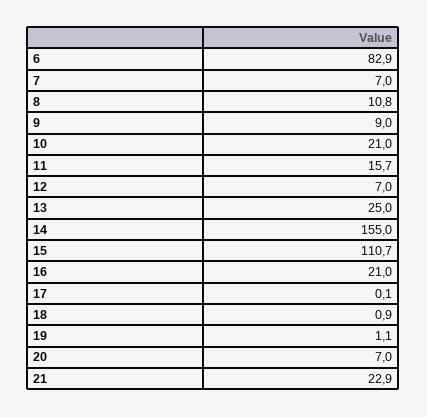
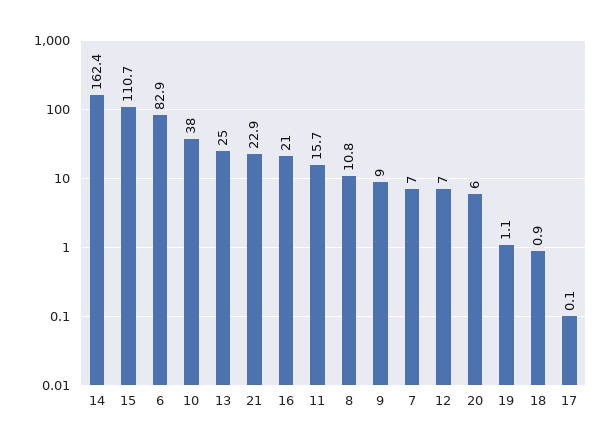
  {
    "6": 82.9,
    "7": 7,
    "8": 10.8,
    "9": 9,
-   "10": 21,
+   "10": 38,
    "11": 15.7,
    "12": 7,
    "13": 25,
-   "14": 155,
+   "14": 162.4,
    "15": 110.7,
    "16": 21,
    "17": 0.1,
    "18": 0.9,
    "19": 1.1,
-   "20": 7,
+   "20": 6,
    "21": 22.9
  }

